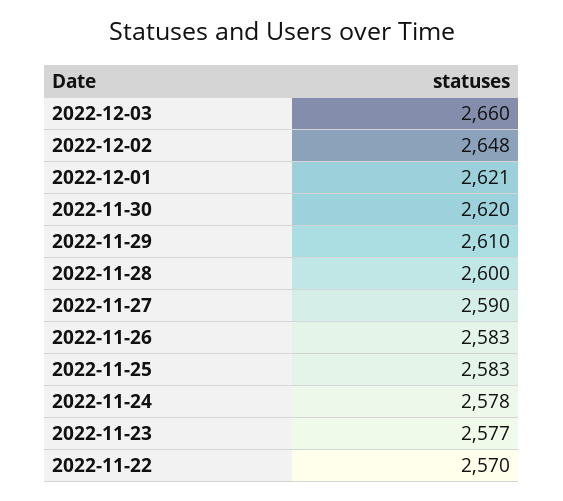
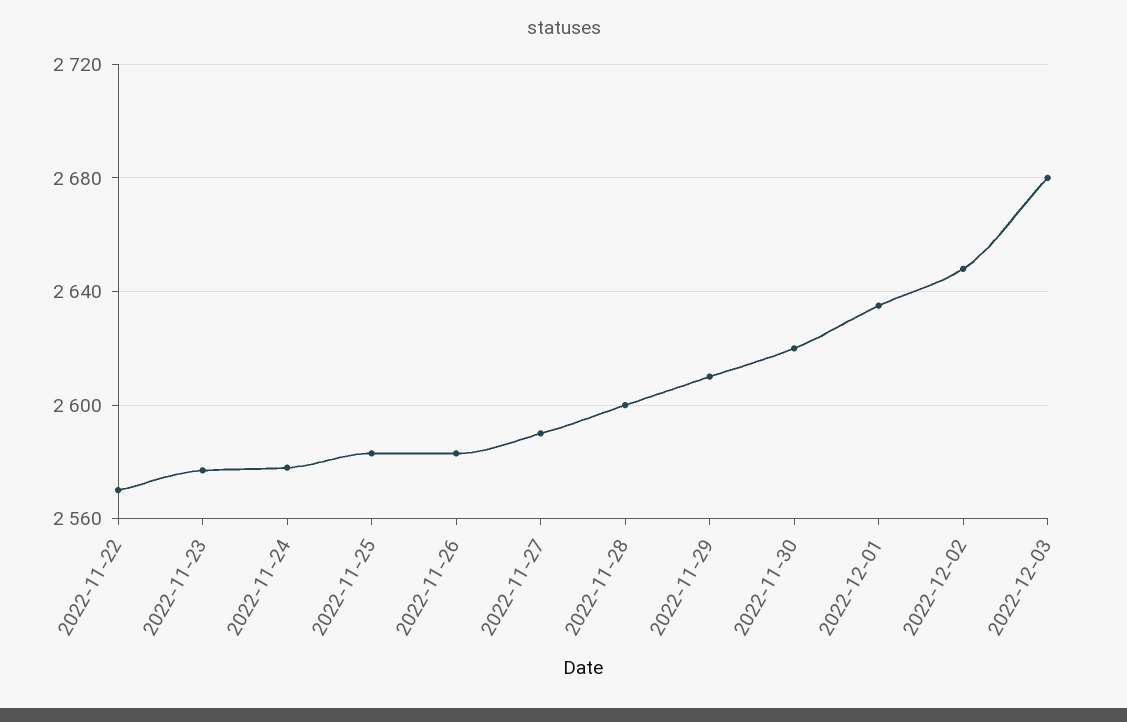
  {
-   "2022-12-03": 2660,
+   "2022-12-03": 2680,
    "2022-12-02": 2648,
-   "2022-12-01": 2621,
+   "2022-12-01": 2635,
    "2022-11-30": 2620,
    "2022-11-29": 2610,
    "2022-11-28": 2600,
    "2022-11-27": 2590,
    "2022-11-26": 2583,
    "2022-11-25": 2583,
    "2022-11-24": 2578,
    "2022-11-23": 2577,
    "2022-11-22": 2570
  }

